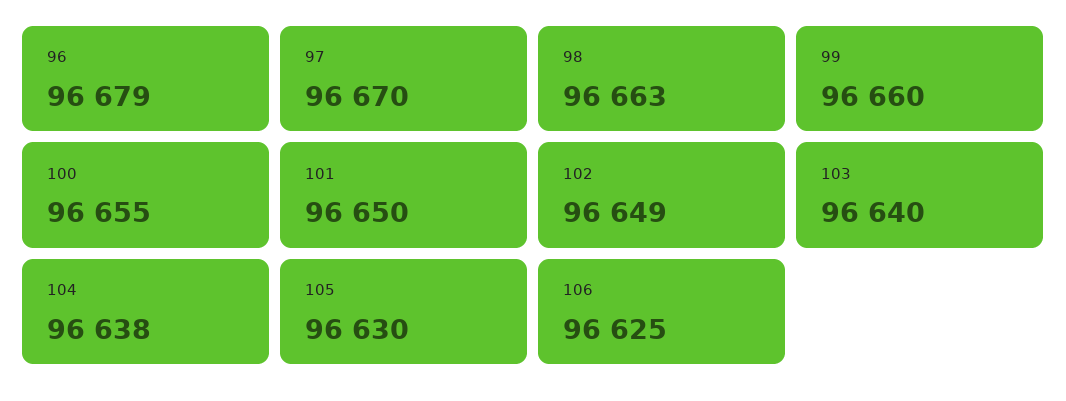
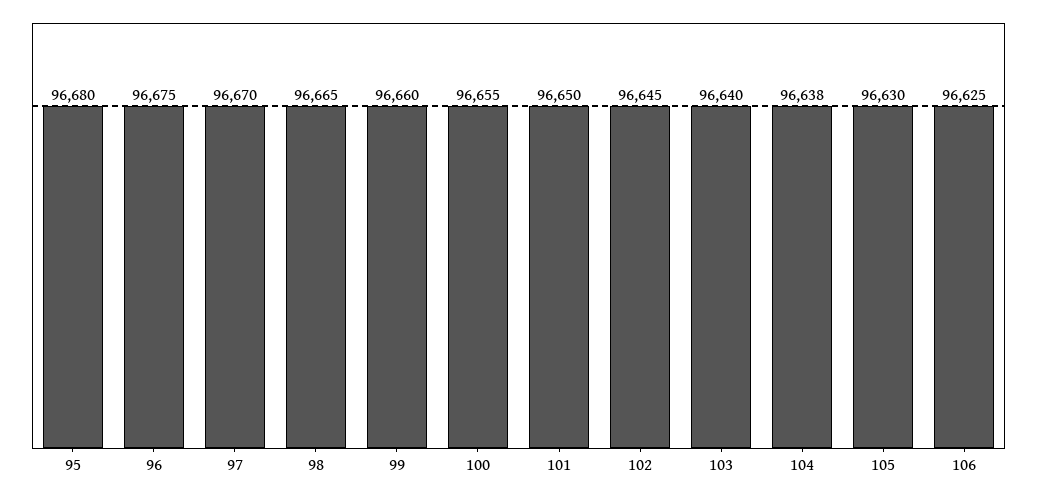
  {
-   "96": 96679,
+   "96": 96675,
    "97": 96670,
-   "98": 96663,
+   "98": 96665,
    "99": 96660,
    "100": 96655,
    "101": 96650,
-   "102": 96649,
+   "102": 96645,
    "103": 96640,
    "104": 96638,
    "105": 96630,
-   "106": 96625
+   "106": 96625,
+   "95": 96680
  }

